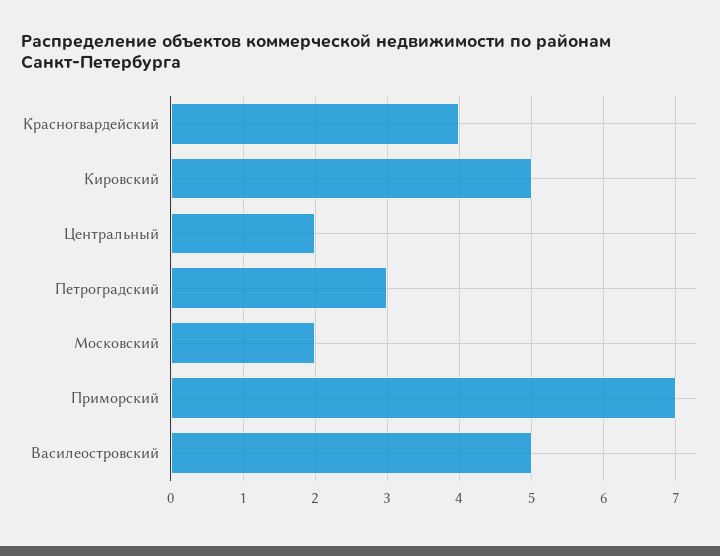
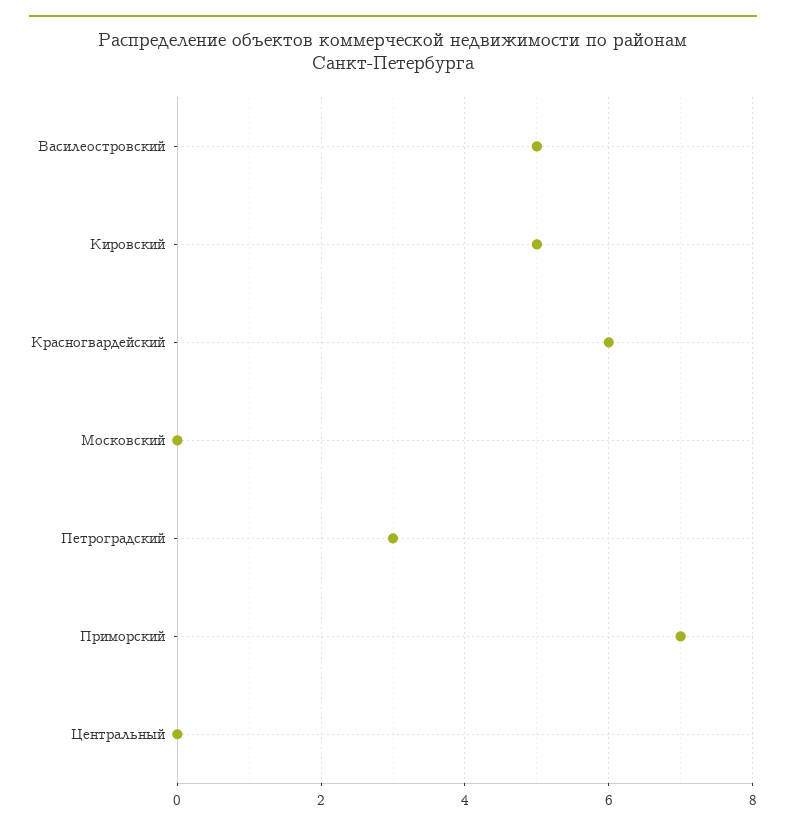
  {
-   "Красногвардейский": 4,
+   "Красногвардейский": 6,
    "Кировский": 5,
-   "Центральный": 2,
+   "Центральный": 0,
    "Петроградский": 3,
-   "Московский": 2,
+   "Московский": 0,
    "Приморский": 7,
    "Василеостровский": 5
  }

